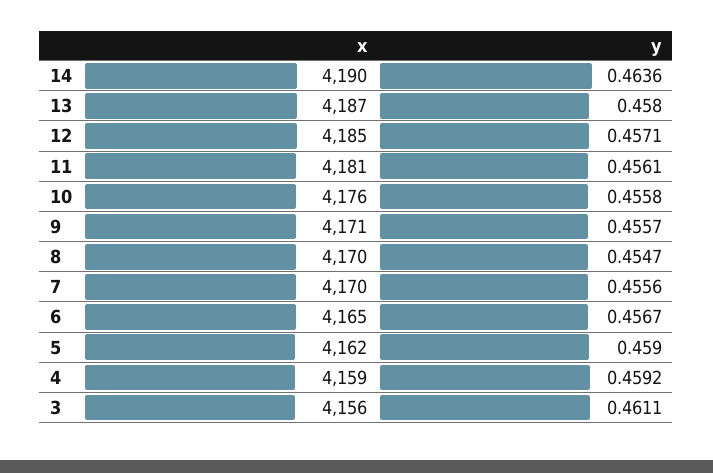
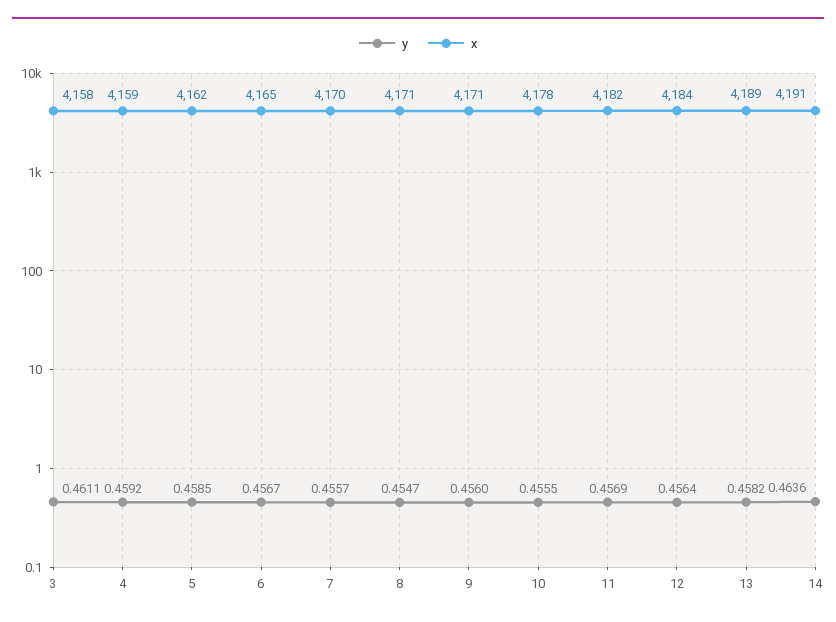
  {
    "x": {
-     "14": 4190,
+     "14": 4191,
-     "13": 4187,
+     "13": 4189,
-     "12": 4185,
+     "12": 4184,
-     "11": 4181,
+     "11": 4182,
-     "10": 4176,
+     "10": 4178,
      "9": 4171,
-     "8": 4170,
+     "8": 4171,
      "7": 4170,
      "6": 4165,
      "5": 4162,
      "4": 4159,
-     "3": 4156
+     "3": 4158
    },
    "y": {
      "14": 0.4636,
-     "13": 0.458,
+     "13": 0.4582,
-     "12": 0.4571,
+     "12": 0.4564,
-     "11": 0.4561,
+     "11": 0.4569,
-     "10": 0.4558,
+     "10": 0.4555,
-     "9": 0.4557,
+     "9": 0.456,
      "8": 0.4547,
-     "7": 0.4556,
+     "7": 0.4557,
      "6": 0.4567,
-     "5": 0.459,
+     "5": 0.4585,
      "4": 0.4592,
      "3": 0.4611
    }
  }

